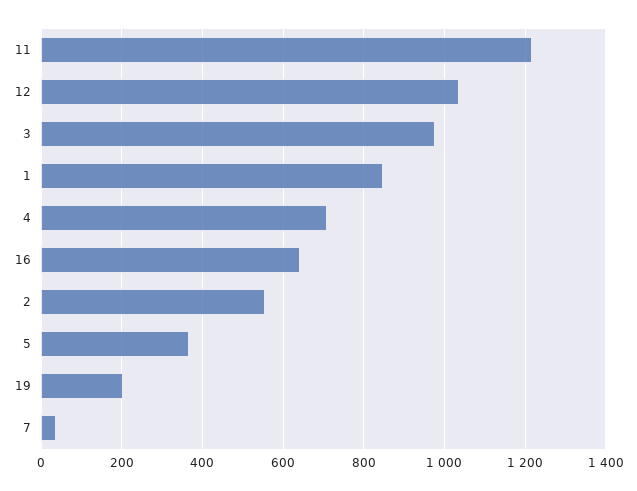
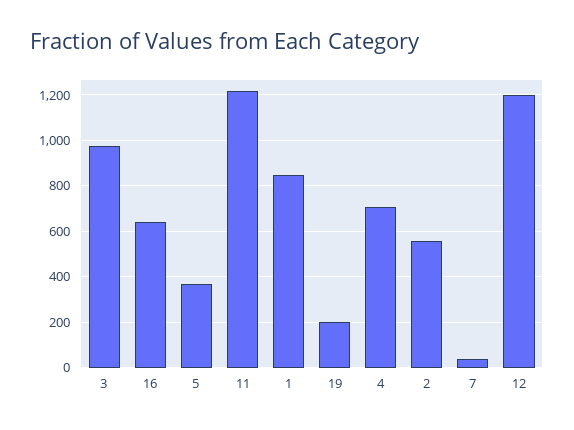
  {
    "11": 1220,
-   "12": 1040,
+   "12": 1200,
    "3": 980,
    "1": 840,
    "4": 700,
    "16": 640,
    "2": 560,
    "5": 360,
    "19": 200,
    "7": 40
  }

